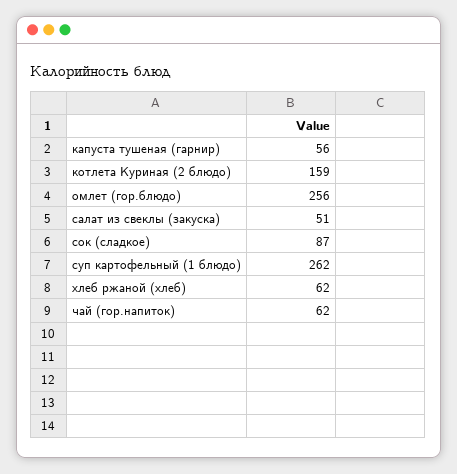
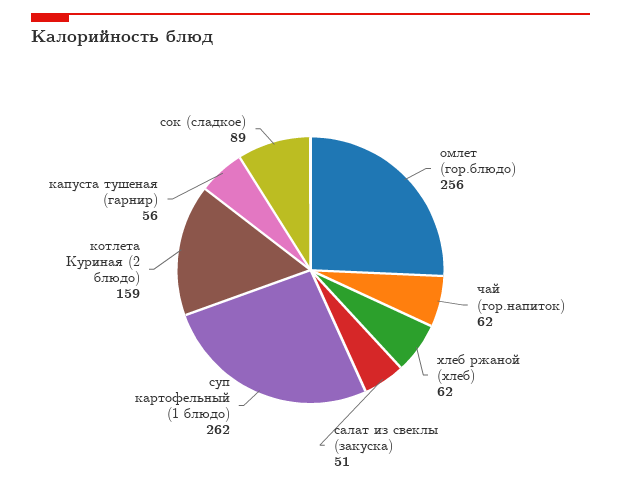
  {
    "капуста тушеная (гарнир)": 56,
    "котлета Куриная (2 блюдо)": 159,
    "омлет (гор.блюдо)": 256,
    "салат из свеклы (закуска)": 51,
-   "сок (сладкое)": 87,
+   "сок (сладкое)": 89,
    "суп картофельный (1 блюдо)": 262,
    "хлеб ржаной (хлеб)": 62,
    "чай (гор.напиток)": 62
  }

